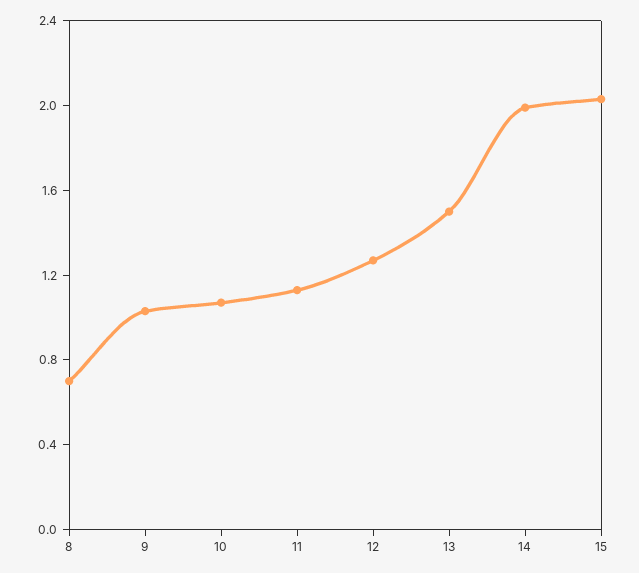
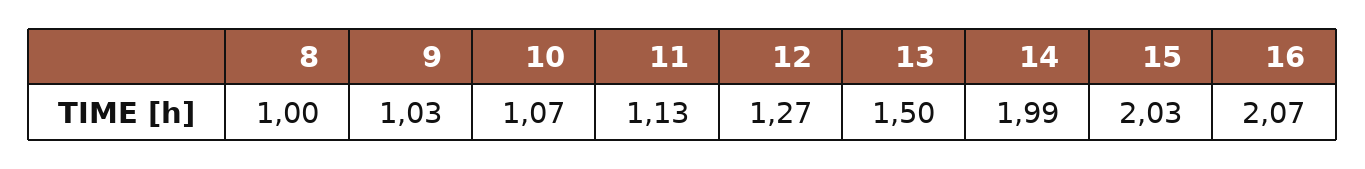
  {
-   "8": 0.7,
+   "8": 1,
    "9": 1.03,
    "10": 1.07,
    "11": 1.13,
    "12": 1.27,
    "13": 1.5,
    "14": 1.99,
-   "15": 2.03
+   "15": 2.03,
+   "16": 2.07
  }

